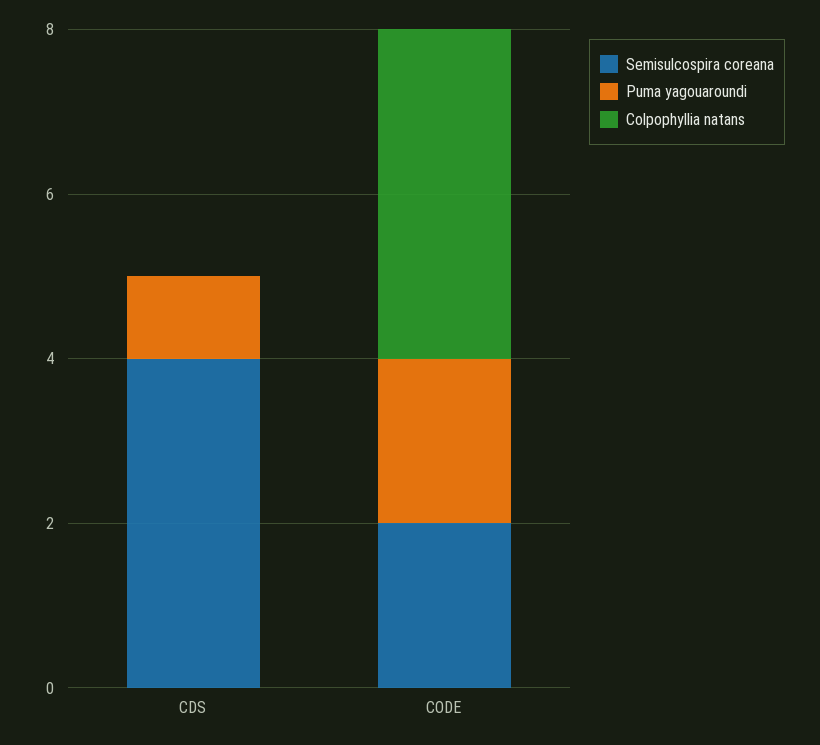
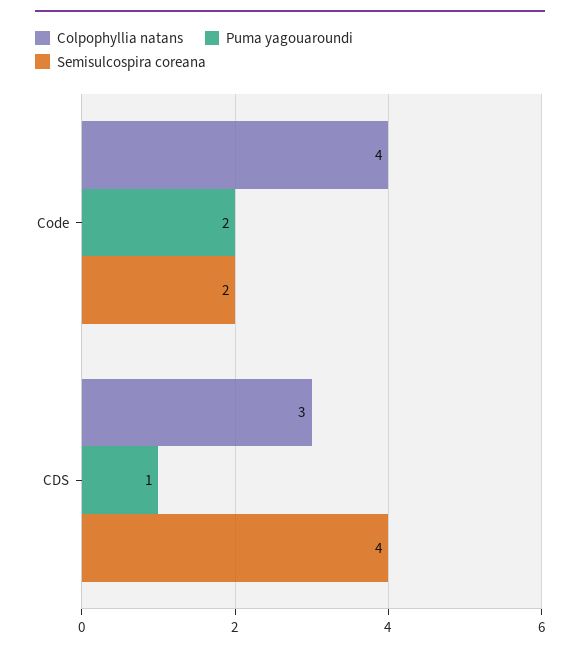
  {
    "Semisulcospira coreana": {
      "CDS": 4,
      "CODE": 2
    },
    "Puma yagouaroundi": {
      "CDS": 1,
      "CODE": 2
    },
    "Colpophyllia natans": {
-     "CDS": 0,
+     "CDS": 3,
      "CODE": 4
    }
  }

